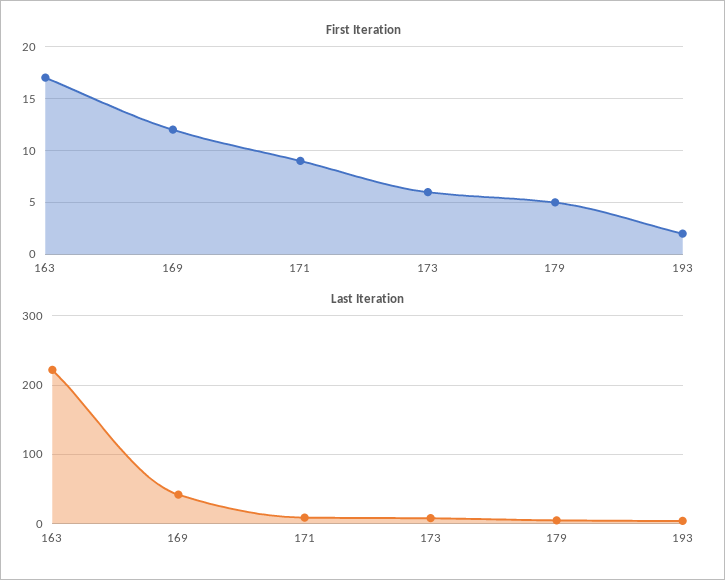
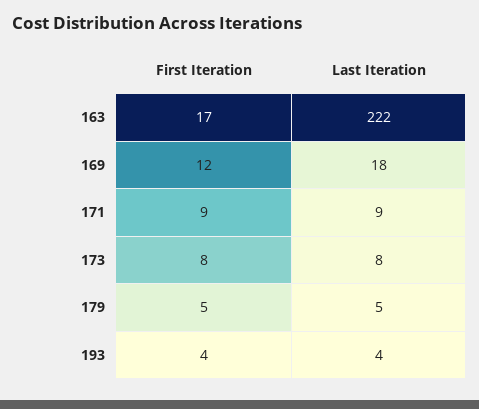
  {
    "First Iteration": {
      "163": 17,
      "169": 12,
      "171": 9,
-     "173": 6,
+     "173": 8,
      "179": 5,
-     "193": 2
+     "193": 4
    },
    "Last Iteration": {
      "163": 222,
-     "169": 40,
+     "169": 18,
      "171": 9,
      "173": 8,
      "179": 5,
      "193": 4
    }
  }

